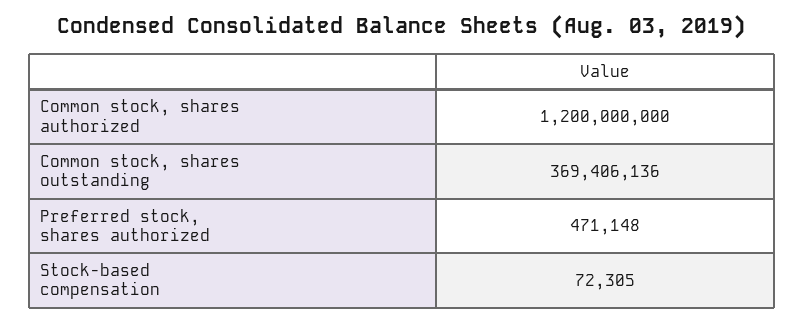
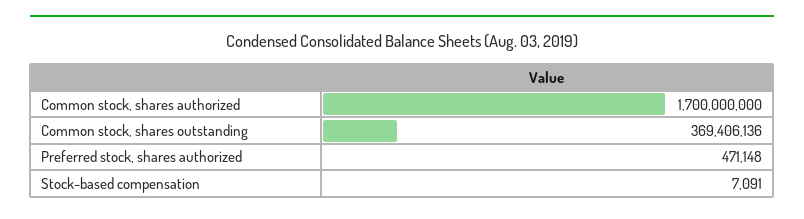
  {
-   "Common stock, shares authorized": 1200000000,
+   "Common stock, shares authorized": 1700000000,
    "Common stock, shares outstanding": 369406136,
    "Preferred stock, shares authorized": 471148,
-   "Stock-based compensation": 72305
+   "Stock-based compensation": 7091
  }

